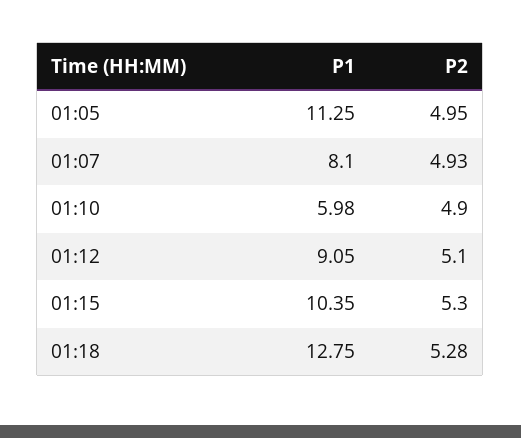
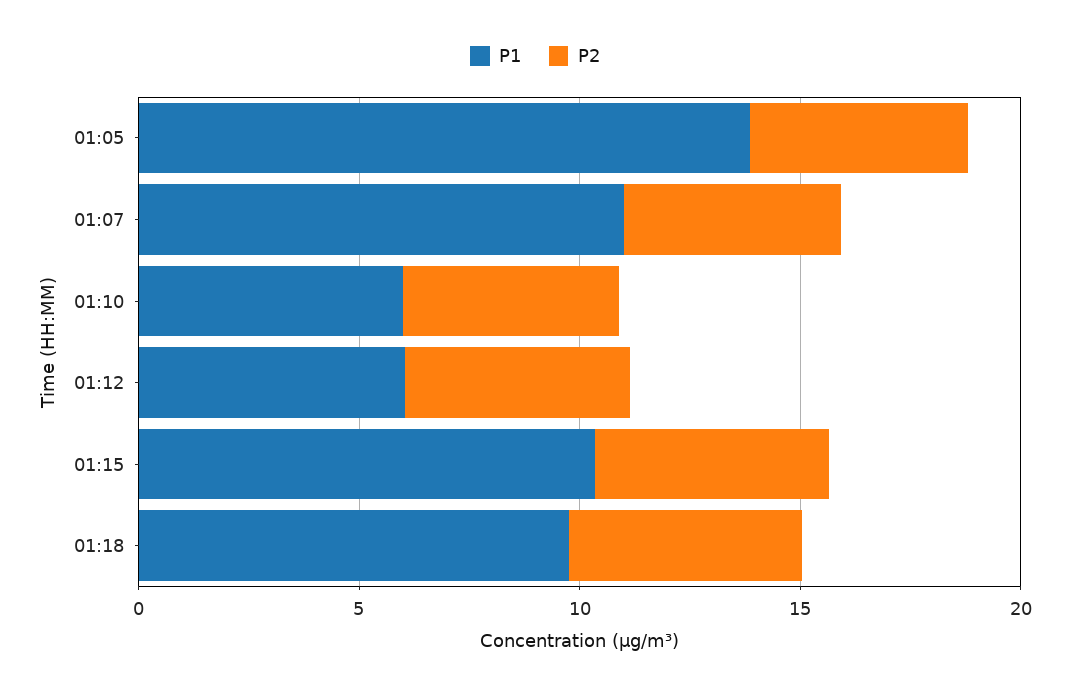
  {
    "P1": {
-     "01:05": 11.25,
+     "01:05": 14,
-     "01:07": 8.1,
+     "01:07": 11,
      "01:10": 5.98,
-     "01:12": 9.05,
+     "01:12": 6,
      "01:15": 10.35,
-     "01:18": 12.75
+     "01:18": 10
    },
    "P2": {
      "01:05": 4.95,
      "01:07": 4.93,
      "01:10": 4.9,
      "01:12": 5.1,
      "01:15": 5.3,
      "01:18": 5.28
    }
  }

